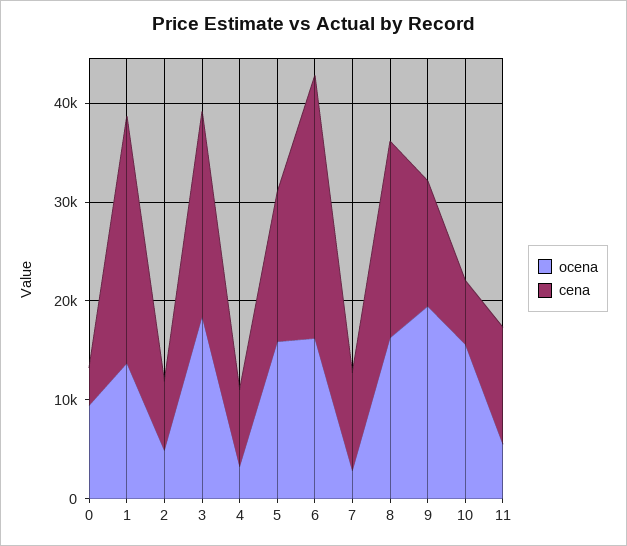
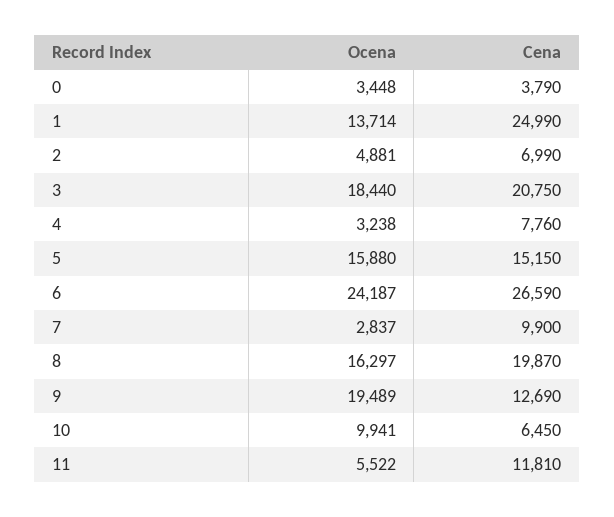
  {
    "ocena": {
-     "0": 10000,
+     "0": 3448,
      "1": 13714,
      "2": 4881,
      "3": 18440,
      "4": 3238,
      "5": 15880,
-     "6": 16000,
+     "6": 24187,
      "7": 2837,
      "8": 16297,
      "9": 19489,
-     "10": 16000,
+     "10": 9941,
      "11": 5522
    },
    "cena": {
      "0": 3790,
      "1": 24990,
      "2": 6990,
      "3": 20750,
      "4": 7760,
      "5": 15150,
      "6": 26590,
      "7": 9900,
      "8": 19870,
      "9": 12690,
      "10": 6450,
      "11": 11810
    }
  }

